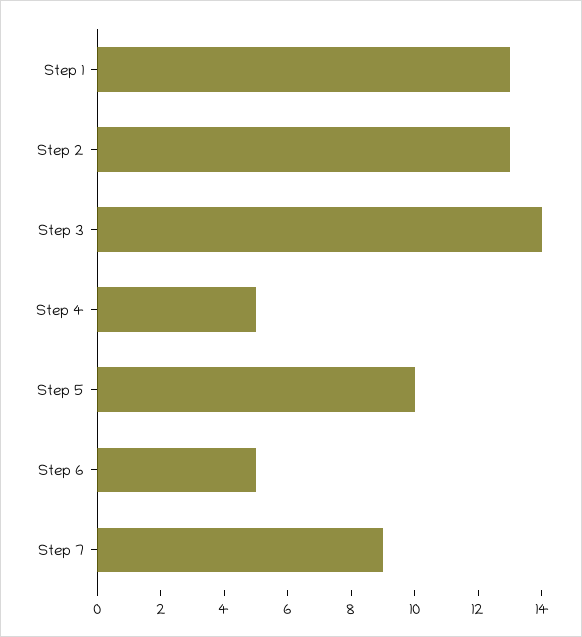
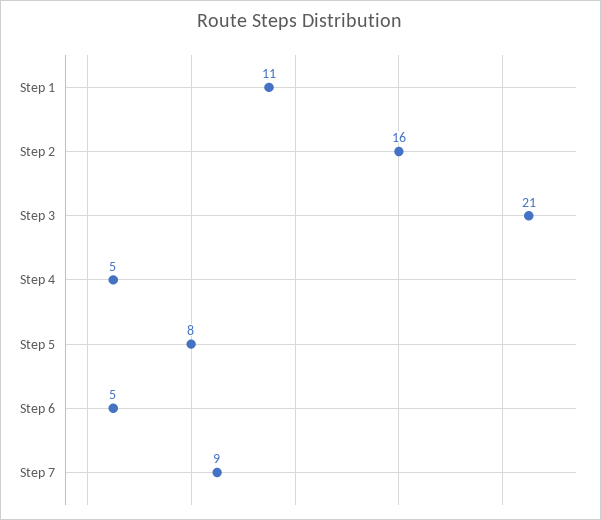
  {
-   "Step 1": 13,
+   "Step 1": 11,
-   "Step 2": 13,
+   "Step 2": 16,
-   "Step 3": 14,
+   "Step 3": 21,
    "Step 4": 5,
-   "Step 5": 10,
+   "Step 5": 8,
    "Step 6": 5,
    "Step 7": 9
  }

